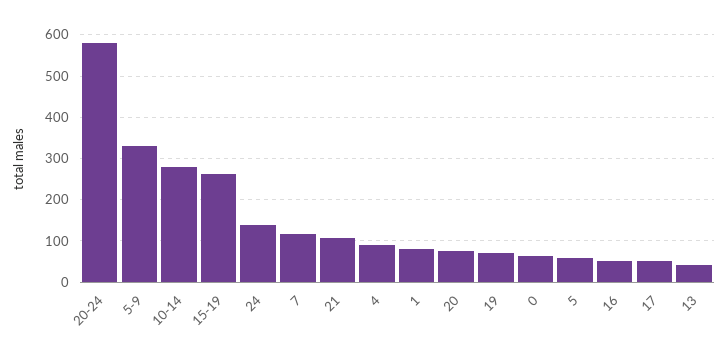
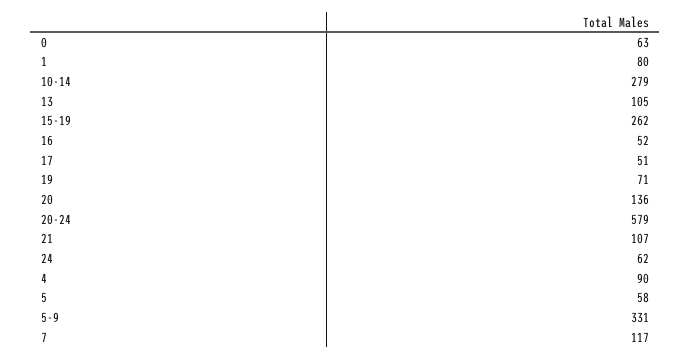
  {
    "20-24": 579,
    "5-9": 331,
    "10-14": 279,
    "15-19": 262,
-   "24": 140,
+   "24": 62,
    "7": 117,
    "21": 107,
    "4": 90,
    "1": 80,
-   "20": 80,
+   "20": 136,
    "19": 71,
    "0": 63,
    "5": 58,
    "16": 52,
    "17": 51,
-   "13": 40
+   "13": 105
  }

